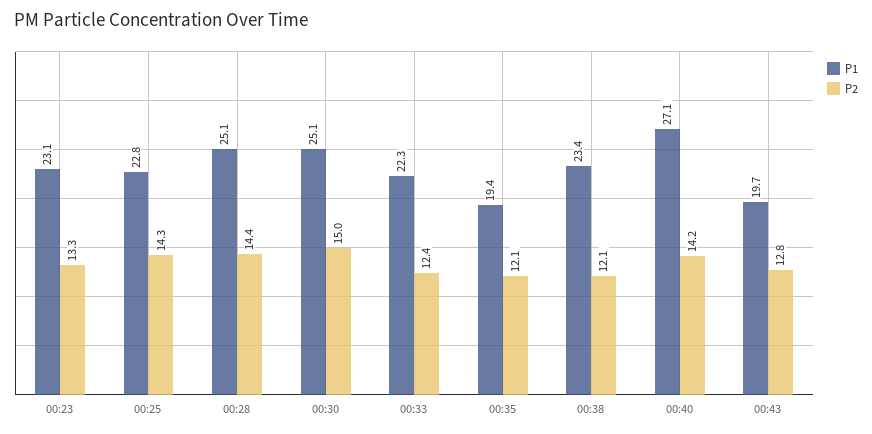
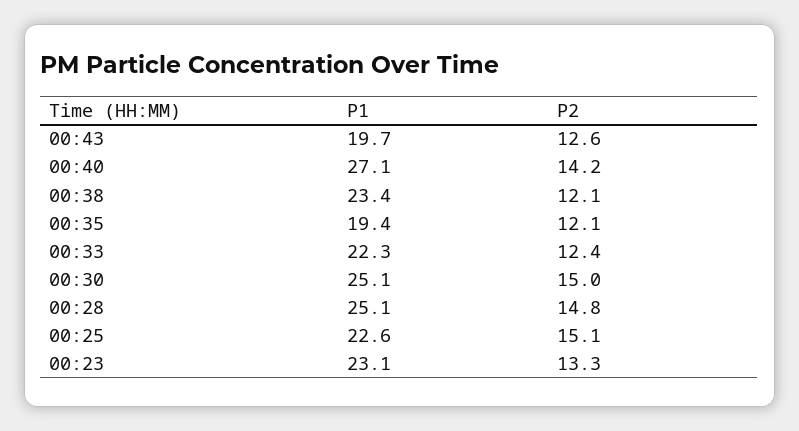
  {
    "P1": {
      "00:23": 23.1,
-     "00:25": 22.8,
+     "00:25": 22.6,
      "00:28": 25.1,
      "00:30": 25.1,
      "00:33": 22.3,
      "00:35": 19.4,
      "00:38": 23.4,
      "00:40": 27.1,
      "00:43": 19.7
    },
    "P2": {
      "00:23": 13.3,
-     "00:25": 14.3,
+     "00:25": 15.1,
-     "00:28": 14.4,
+     "00:28": 14.8,
      "00:30": 15,
      "00:33": 12.4,
      "00:35": 12.1,
      "00:38": 12.1,
      "00:40": 14.2,
-     "00:43": 12.8
+     "00:43": 12.6
    }
  }

